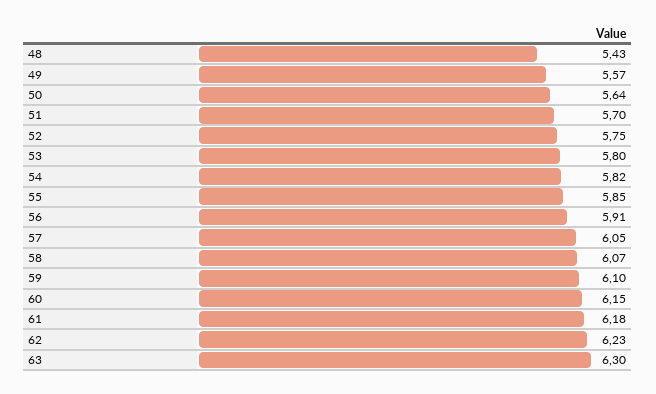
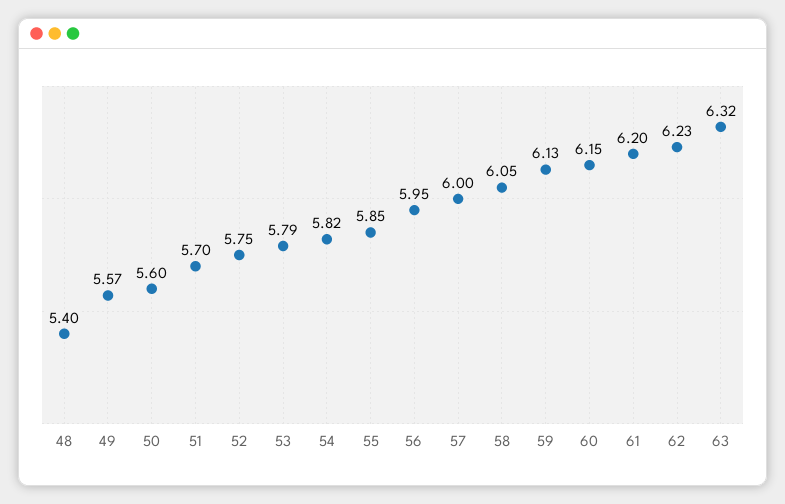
  {
-   "48": 5.43,
+   "48": 5.4,
    "49": 5.57,
-   "50": 5.64,
+   "50": 5.6,
    "51": 5.7,
    "52": 5.75,
-   "53": 5.8,
+   "53": 5.79,
    "54": 5.82,
    "55": 5.85,
-   "56": 5.91,
+   "56": 5.95,
-   "57": 6.05,
+   "57": 6,
-   "58": 6.07,
+   "58": 6.05,
-   "59": 6.1,
+   "59": 6.13,
    "60": 6.15,
-   "61": 6.18,
+   "61": 6.2,
    "62": 6.23,
-   "63": 6.3
+   "63": 6.32
  }

